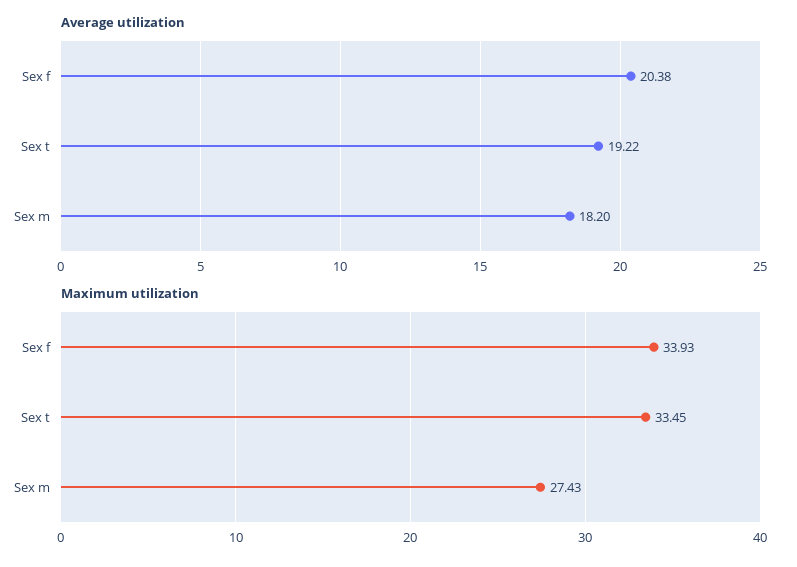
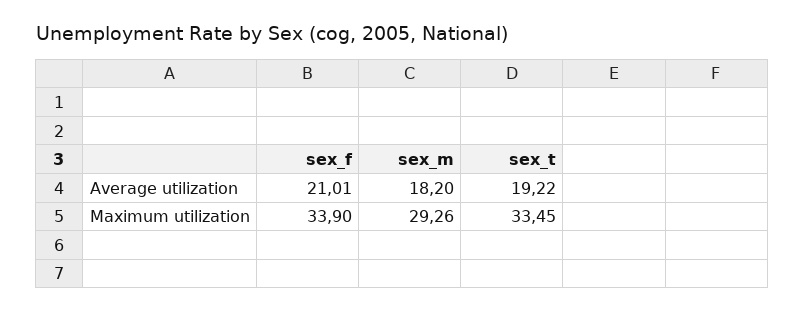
  {
    "Average utilization": {
-     "Sex f": 20.38,
+     "Sex f": 21.01,
      "Sex t": 19.22,
      "Sex m": 18.2
    },
    "Maximum utilization": {
-     "Sex f": 33.93,
+     "Sex f": 33.9,
      "Sex t": 33.45,
-     "Sex m": 27.43
+     "Sex m": 29.26
    }
  }

